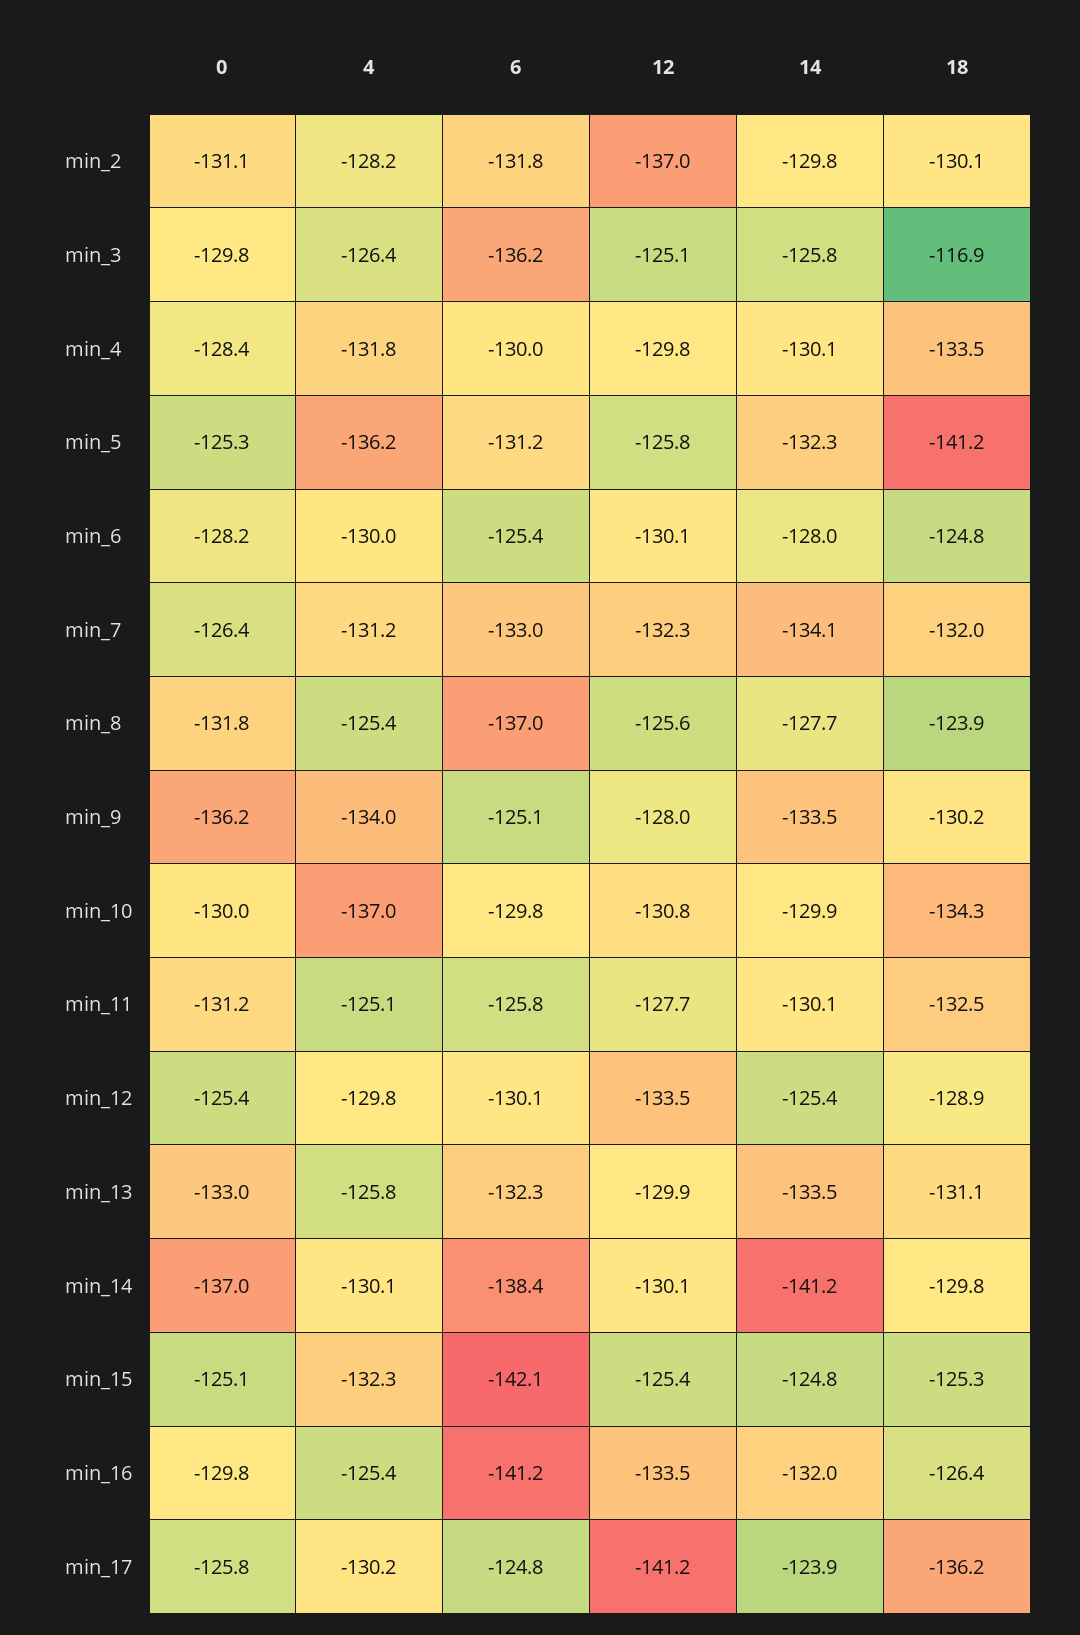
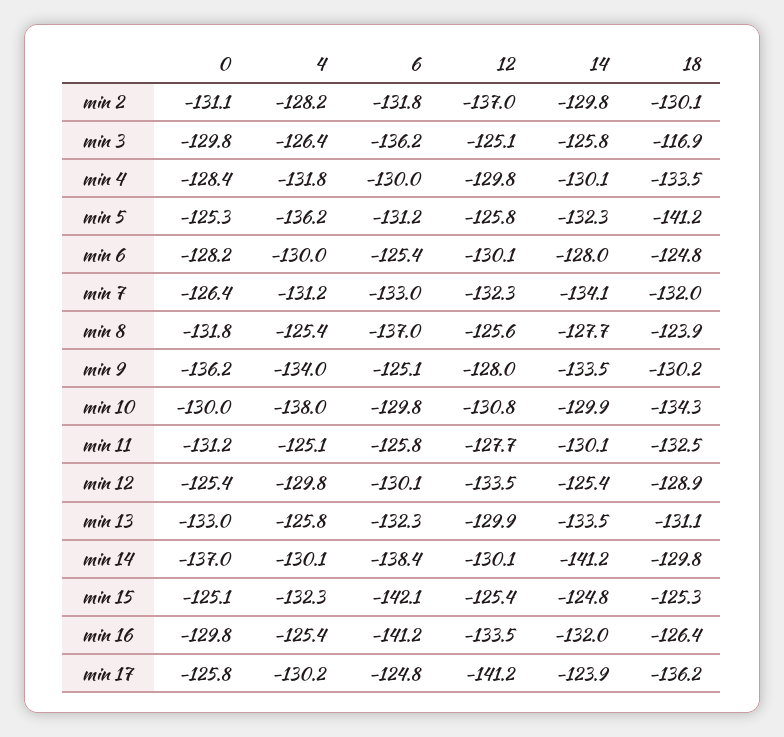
  {
    "0": {
      "min_2": -131.1,
      "min_3": -129.8,
      "min_4": -128.4,
      "min_5": -125.3,
      "min_6": -128.2,
      "min_7": -126.4,
      "min_8": -131.8,
      "min_9": -136.2,
      "min_10": -130,
      "min_11": -131.2,
      "min_12": -125.4,
      "min_13": -133,
      "min_14": -137,
      "min_15": -125.1,
      "min_16": -129.8,
      "min_17": -125.8
    },
    "4": {
      "min_2": -128.2,
      "min_3": -126.4,
      "min_4": -131.8,
      "min_5": -136.2,
      "min_6": -130,
      "min_7": -131.2,
      "min_8": -125.4,
      "min_9": -134,
-     "min_10": -137,
+     "min_10": -138,
      "min_11": -125.1,
      "min_12": -129.8,
      "min_13": -125.8,
      "min_14": -130.1,
      "min_15": -132.3,
      "min_16": -125.4,
      "min_17": -130.2
    },
    "6": {
      "min_2": -131.8,
      "min_3": -136.2,
      "min_4": -130,
      "min_5": -131.2,
      "min_6": -125.4,
      "min_7": -133,
      "min_8": -137,
      "min_9": -125.1,
      "min_10": -129.8,
      "min_11": -125.8,
      "min_12": -130.1,
      "min_13": -132.3,
      "min_14": -138.4,
      "min_15": -142.1,
      "min_16": -141.2,
      "min_17": -124.8
    },
    "12": {
      "min_2": -137,
      "min_3": -125.1,
      "min_4": -129.8,
      "min_5": -125.8,
      "min_6": -130.1,
      "min_7": -132.3,
      "min_8": -125.6,
      "min_9": -128,
      "min_10": -130.8,
      "min_11": -127.7,
      "min_12": -133.5,
      "min_13": -129.9,
      "min_14": -130.1,
      "min_15": -125.4,
      "min_16": -133.5,
      "min_17": -141.2
    },
    "14": {
      "min_2": -129.8,
      "min_3": -125.8,
      "min_4": -130.1,
      "min_5": -132.3,
      "min_6": -128,
      "min_7": -134.1,
      "min_8": -127.7,
      "min_9": -133.5,
      "min_10": -129.9,
      "min_11": -130.1,
      "min_12": -125.4,
      "min_13": -133.5,
      "min_14": -141.2,
      "min_15": -124.8,
      "min_16": -132,
      "min_17": -123.9
    },
    "18": {
      "min_2": -130.1,
      "min_3": -116.9,
      "min_4": -133.5,
      "min_5": -141.2,
      "min_6": -124.8,
      "min_7": -132,
      "min_8": -123.9,
      "min_9": -130.2,
      "min_10": -134.3,
      "min_11": -132.5,
      "min_12": -128.9,
      "min_13": -131.1,
      "min_14": -129.8,
      "min_15": -125.3,
      "min_16": -126.4,
      "min_17": -136.2
    }
  }

